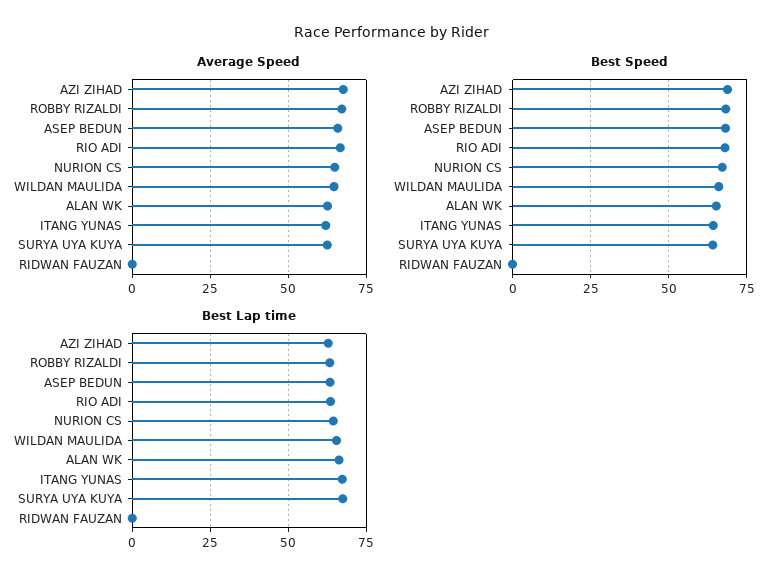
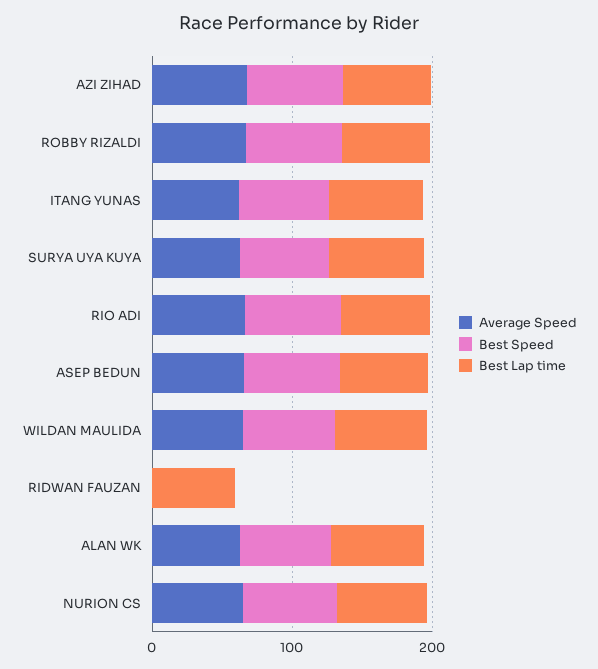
  {
    "Average Speed": {
      "AZI ZIHAD": 67.5,
      "ROBBY RIZALDI": 67.5,
      "ASEP BEDUN": 65,
      "RIO ADI": 67.5,
      "NURION CS": 65,
      "WILDAN MAULIDA": 65,
      "ALAN WK": 62.5,
      "ITANG YUNAS": 62.5,
      "SURYA UYA KUYA": 62.5,
      "RIDWAN FAUZAN": 0
    },
    "Best Speed": {
      "AZI ZIHAD": 70,
      "ROBBY RIZALDI": 67.5,
      "ASEP BEDUN": 67.5,
      "RIO ADI": 67.5,
      "NURION CS": 67.5,
      "WILDAN MAULIDA": 65,
      "ALAN WK": 65,
      "ITANG YUNAS": 65,
      "SURYA UYA KUYA": 65,
      "RIDWAN FAUZAN": 0
    },
    "Best Lap time": {
      "AZI ZIHAD": 62.5,
      "ROBBY RIZALDI": 62.5,
      "ASEP BEDUN": 62.5,
      "RIO ADI": 62.5,
      "NURION CS": 65,
      "WILDAN MAULIDA": 65,
      "ALAN WK": 65,
      "ITANG YUNAS": 67.5,
      "SURYA UYA KUYA": 67.5,
-     "RIDWAN FAUZAN": 0
+     "RIDWAN FAUZAN": 60
    }
  }

